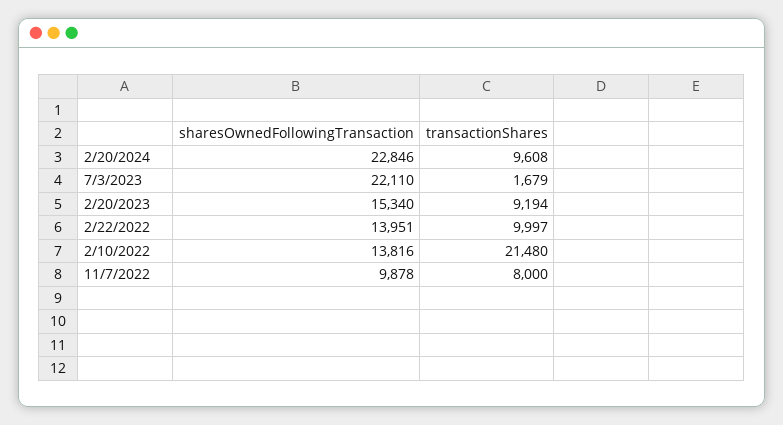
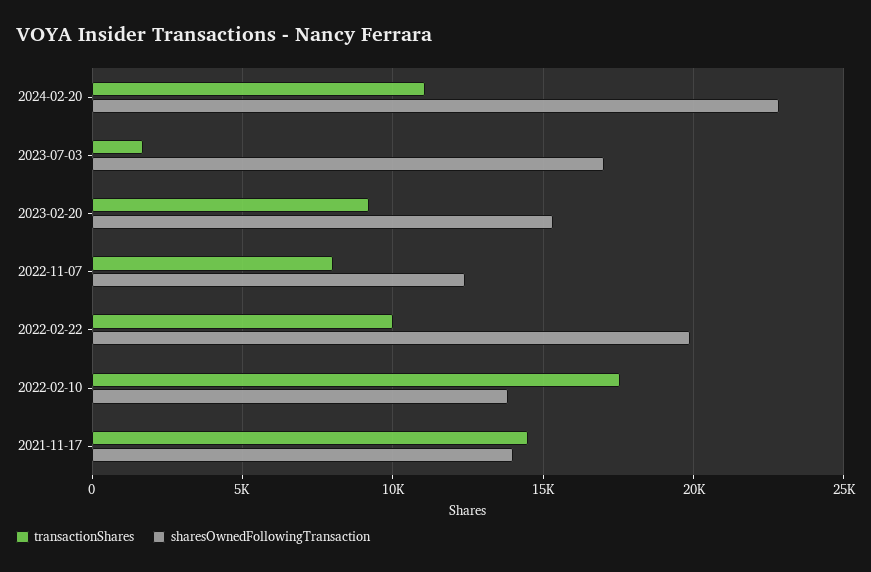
  {
    "sharesOwnedFollowingTransaction": {
      "2/20/2024": 22846,
-     "7/3/2023": 22110,
+     "7/3/2023": 17000,
      "2/20/2023": 15340,
-     "2/22/2022": 13951,
+     "2/22/2022": 20000,
      "2/10/2022": 13816,
-     "11/7/2022": 9878
+     "11/7/2022": 12500,
+     "2021-11-17": 14000
    },
    "transactionShares": {
-     "2/20/2024": 9608,
+     "2/20/2024": 11000,
      "7/3/2023": 1679,
      "2/20/2023": 9194,
      "2/22/2022": 9997,
-     "2/10/2022": 21480,
+     "2/10/2022": 17500,
-     "11/7/2022": 8000
+     "11/7/2022": 8000,
+     "2021-11-17": 14500
    }
  }

